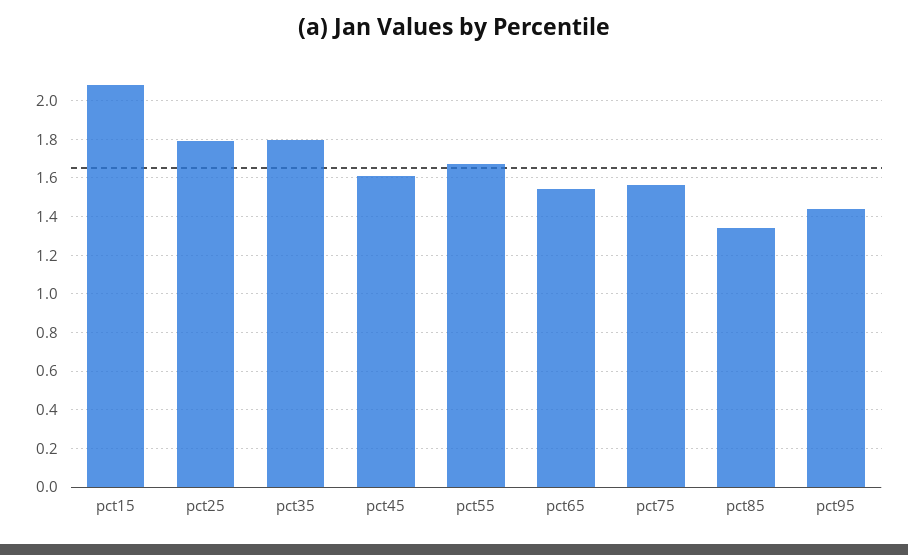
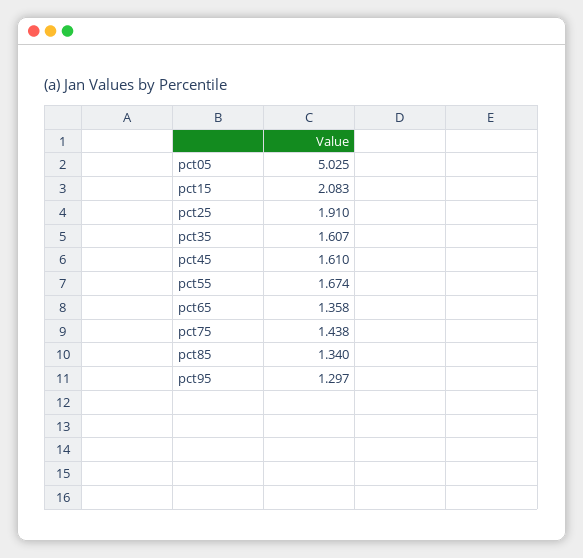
  {
    "pct15": 2.083,
-   "pct25": 1.8,
+   "pct25": 1.91,
-   "pct35": 1.8,
+   "pct35": 1.607,
    "pct45": 1.61,
    "pct55": 1.674,
-   "pct65": 1.55,
+   "pct65": 1.358,
-   "pct75": 1.55,
+   "pct75": 1.438,
    "pct85": 1.34,
-   "pct95": 1.45
+   "pct95": 1.297,
+   "pct05": 5.025
  }

